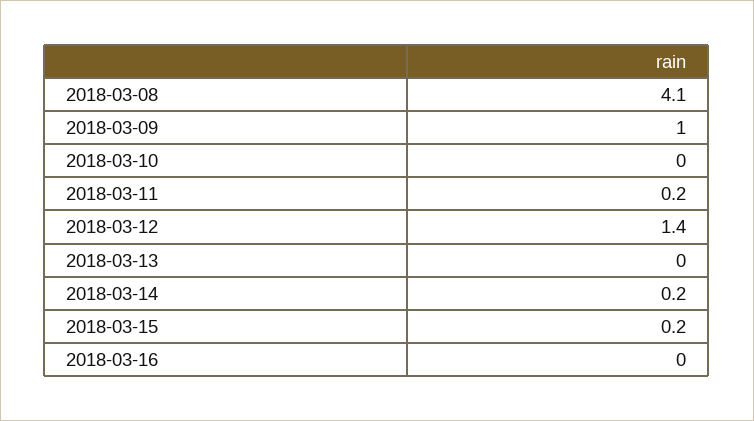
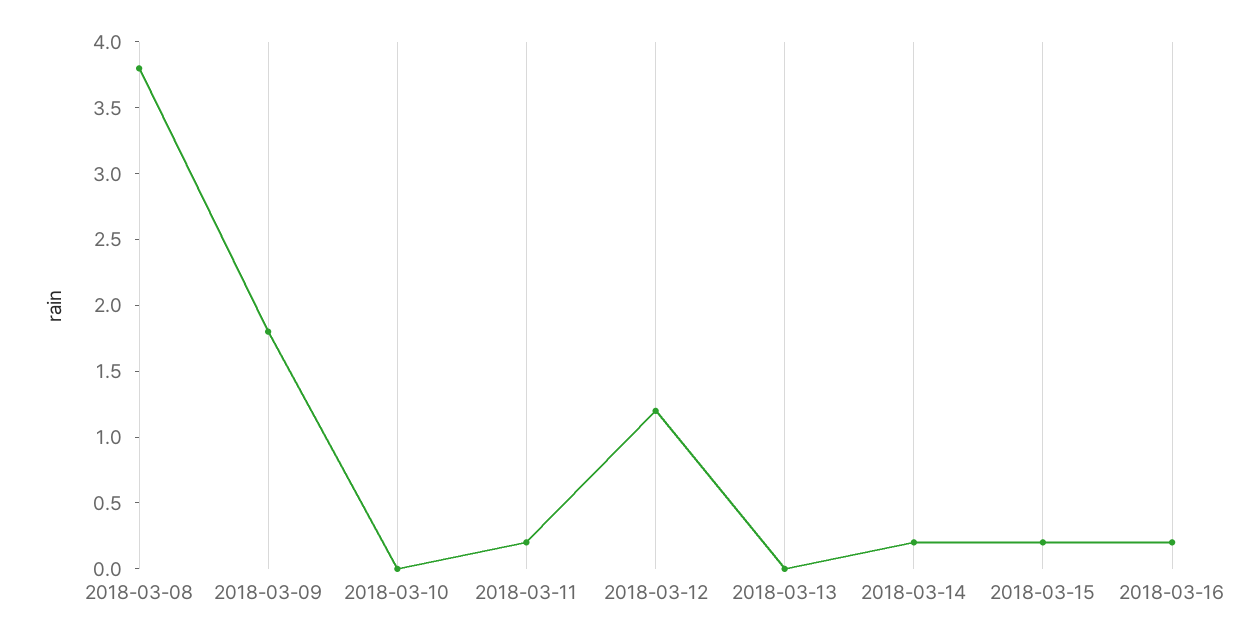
  {
-   "2018-03-08": 4.1,
+   "2018-03-08": 3.8,
-   "2018-03-09": 1,
+   "2018-03-09": 1.8,
    "2018-03-10": 0,
    "2018-03-11": 0.2,
-   "2018-03-12": 1.4,
+   "2018-03-12": 1.2,
    "2018-03-13": 0,
    "2018-03-14": 0.2,
    "2018-03-15": 0.2,
-   "2018-03-16": 0
+   "2018-03-16": 0.2
  }

